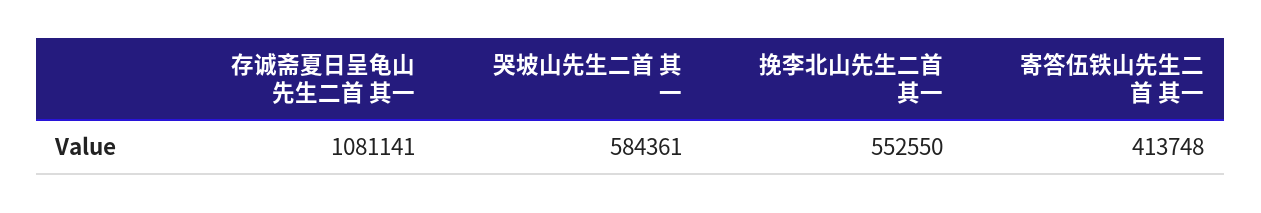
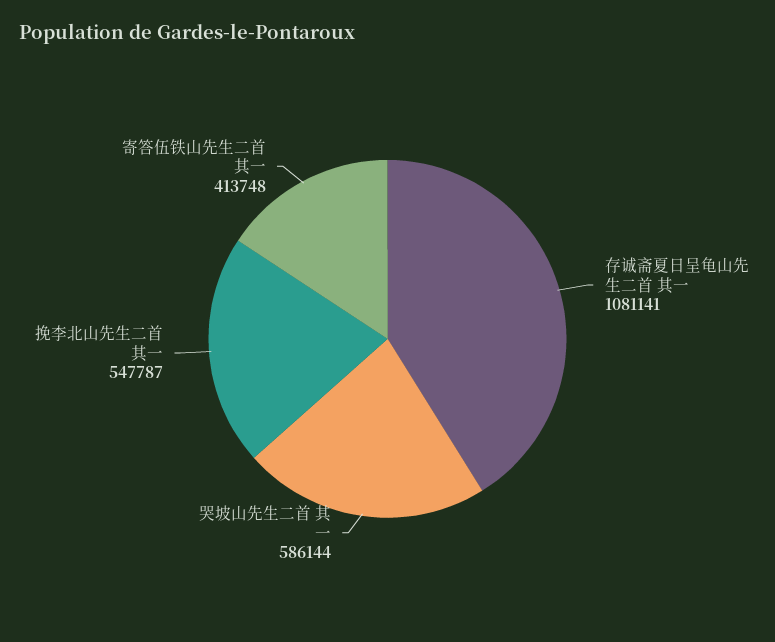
  {
    "存诚斋夏日呈龟山先生二首 其一": 1081141,
-   "哭坡山先生二首 其一": 584361,
+   "哭坡山先生二首 其一": 586144,
-   "挽李北山先生二首 其一": 552550,
+   "挽李北山先生二首 其一": 547787,
    "寄答伍铁山先生二首 其一": 413748
  }

